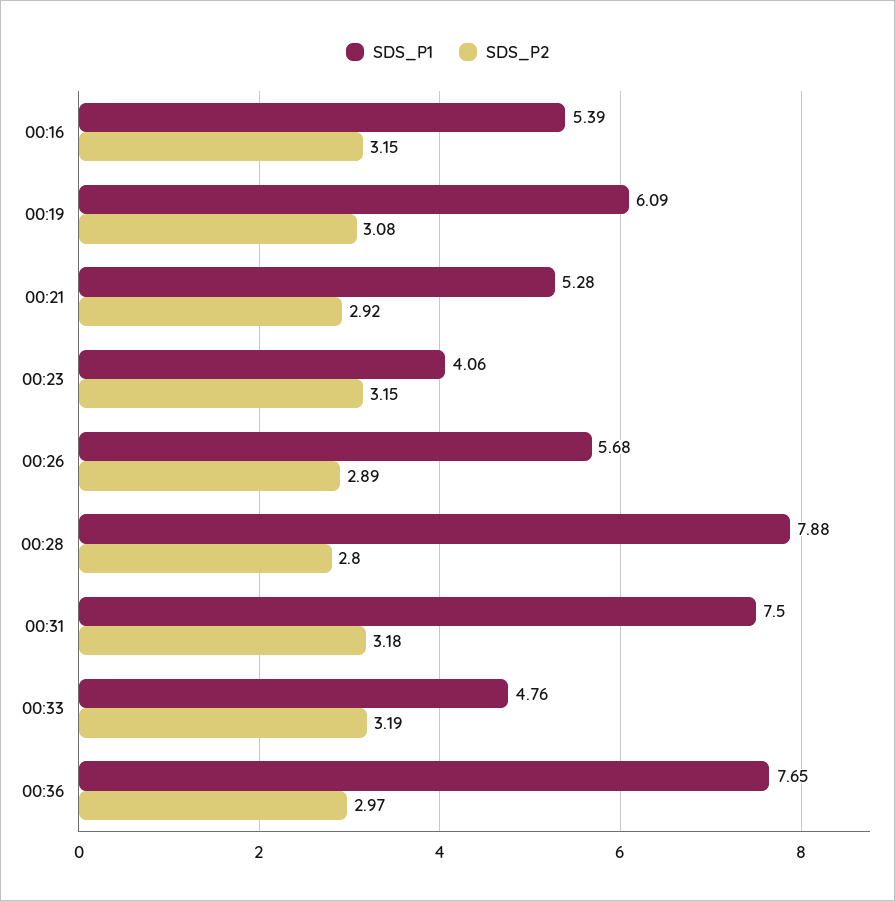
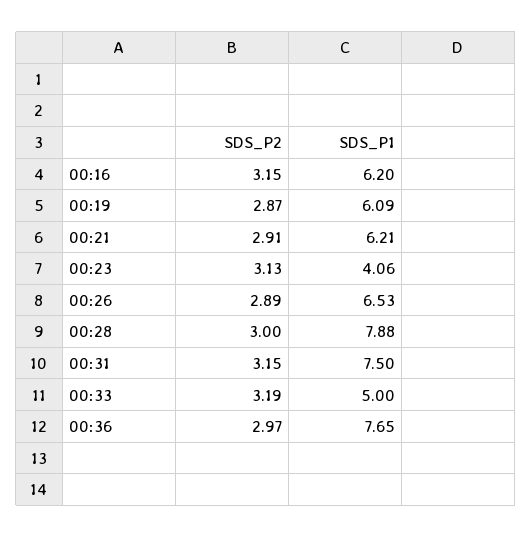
  {
    "SDS_P1": {
-     "00:16": 5.39,
+     "00:16": 6.2,
      "00:19": 6.09,
-     "00:21": 5.28,
+     "00:21": 6.21,
      "00:23": 4.06,
-     "00:26": 5.68,
+     "00:26": 6.53,
      "00:28": 7.88,
      "00:31": 7.5,
-     "00:33": 4.76,
+     "00:33": 5,
      "00:36": 7.65
    },
    "SDS_P2": {
      "00:16": 3.15,
-     "00:19": 3.08,
+     "00:19": 2.87,
-     "00:21": 2.92,
+     "00:21": 2.91,
-     "00:23": 3.15,
+     "00:23": 3.13,
      "00:26": 2.89,
-     "00:28": 2.8,
+     "00:28": 3,
-     "00:31": 3.18,
+     "00:31": 3.15,
      "00:33": 3.19,
      "00:36": 2.97
    }
  }

